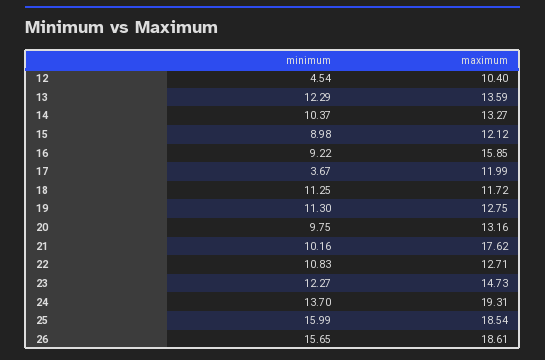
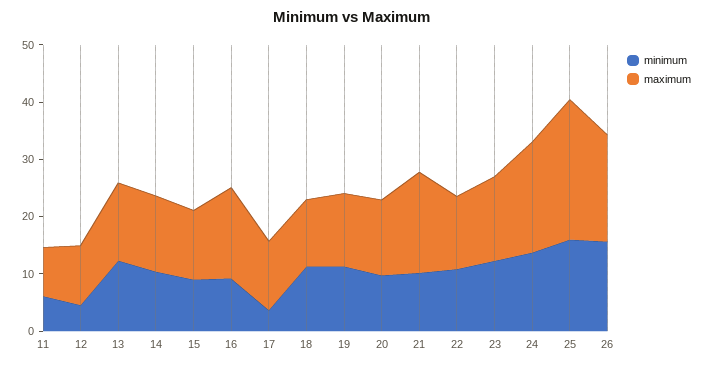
  {
    "minimum": {
      "12": 4.54,
      "13": 12.29,
      "14": 10.37,
      "15": 8.98,
      "16": 9.22,
      "17": 3.67,
      "18": 11.25,
      "19": 11.3,
      "20": 9.75,
      "21": 10.16,
      "22": 10.83,
      "23": 12.27,
      "24": 13.7,
      "25": 15.99,
-     "26": 15.65
+     "26": 15.65,
+     "11": 6
    },
    "maximum": {
      "12": 10.4,
      "13": 13.59,
      "14": 13.27,
      "15": 12.12,
      "16": 15.85,
      "17": 11.99,
      "18": 11.72,
      "19": 12.75,
      "20": 13.16,
      "21": 17.62,
      "22": 12.71,
      "23": 14.73,
      "24": 19.31,
-     "25": 18.54,
+     "25": 24,
-     "26": 18.61
+     "26": 18.61,
+     "11": 8
    }
  }

